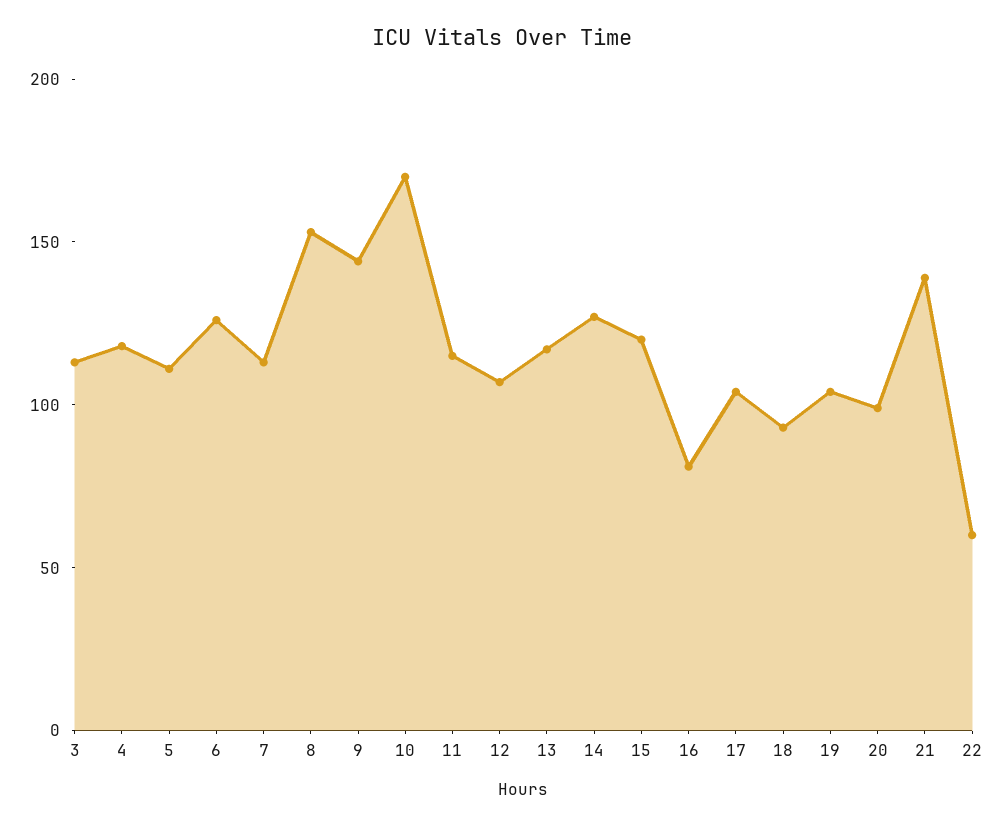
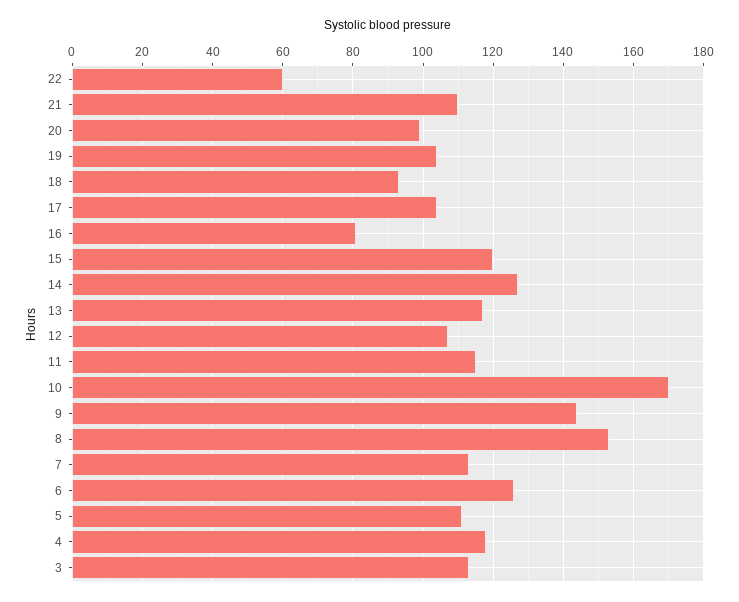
  {
    "3": 115,
    "4": 120,
    "5": 110,
    "6": 125,
    "7": 115,
    "8": 155,
    "9": 145,
    "10": 170,
    "11": 115,
    "12": 105,
    "13": 115,
    "14": 125,
    "15": 120,
    "16": 80,
    "17": 105,
    "18": 95,
    "19": 105,
    "20": 100,
-   "21": 140,
+   "21": 110,
    "22": 60
  }

